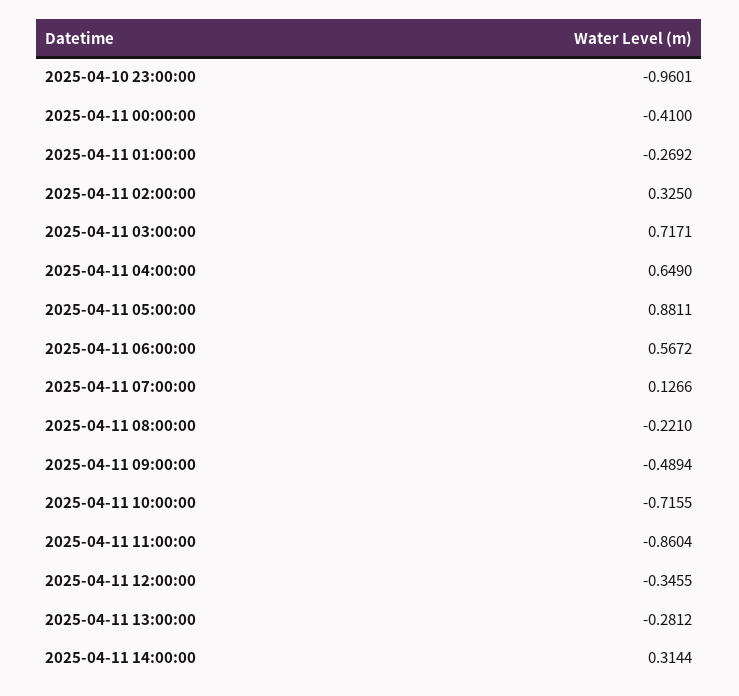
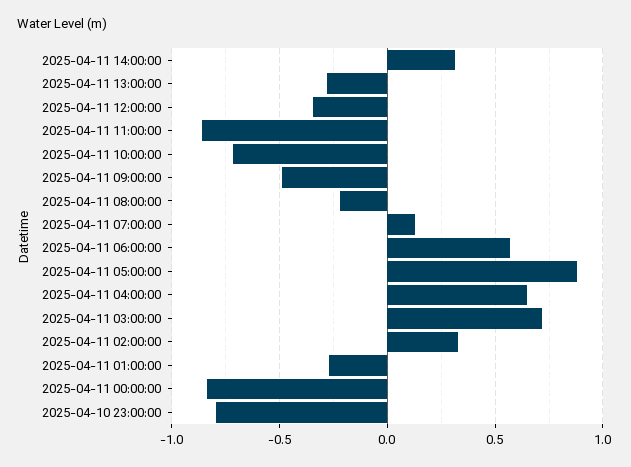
  {
-   "2025-04-10 23:00:00": -0.9601,
+   "2025-04-10 23:00:00": -0.8,
-   "2025-04-11 00:00:00": -0.41,
+   "2025-04-11 00:00:00": -0.85,
    "2025-04-11 01:00:00": -0.2692,
    "2025-04-11 02:00:00": 0.325,
    "2025-04-11 03:00:00": 0.7171,
    "2025-04-11 04:00:00": 0.649,
    "2025-04-11 05:00:00": 0.8811,
    "2025-04-11 06:00:00": 0.5672,
    "2025-04-11 07:00:00": 0.1266,
    "2025-04-11 08:00:00": -0.221,
    "2025-04-11 09:00:00": -0.4894,
    "2025-04-11 10:00:00": -0.7155,
    "2025-04-11 11:00:00": -0.8604,
    "2025-04-11 12:00:00": -0.3455,
    "2025-04-11 13:00:00": -0.2812,
    "2025-04-11 14:00:00": 0.3144
  }

